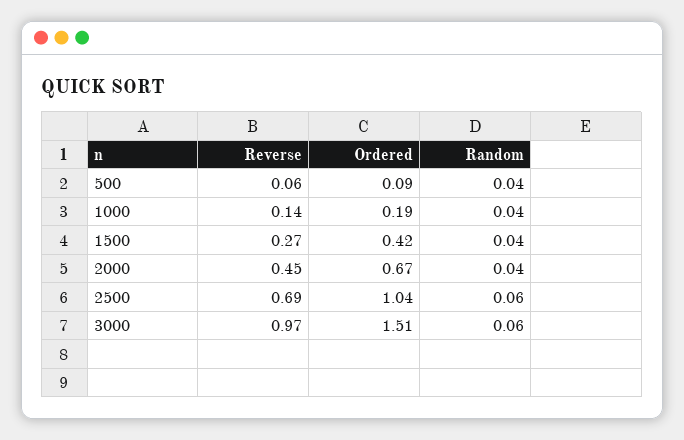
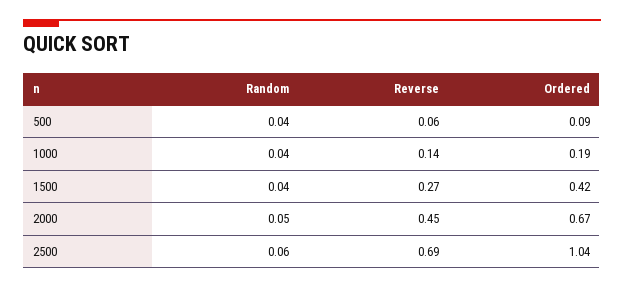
  {
    "Reverse": {
      "500": 0.06,
      "1000": 0.14,
      "1500": 0.27,
      "2000": 0.45,
-     "2500": 0.69,
+     "2500": 0.69
-     "3000": 0.97
    },
    "Ordered": {
      "500": 0.09,
      "1000": 0.19,
      "1500": 0.42,
      "2000": 0.67,
-     "2500": 1.04,
+     "2500": 1.04
-     "3000": 1.51
    },
    "Random": {
      "500": 0.04,
      "1000": 0.04,
      "1500": 0.04,
-     "2000": 0.04,
+     "2000": 0.05,
-     "2500": 0.06,
+     "2500": 0.06
-     "3000": 0.06
    }
  }

